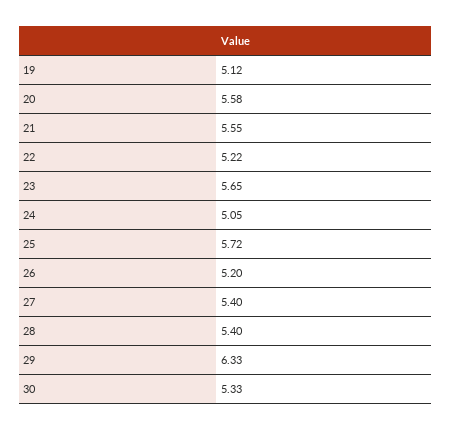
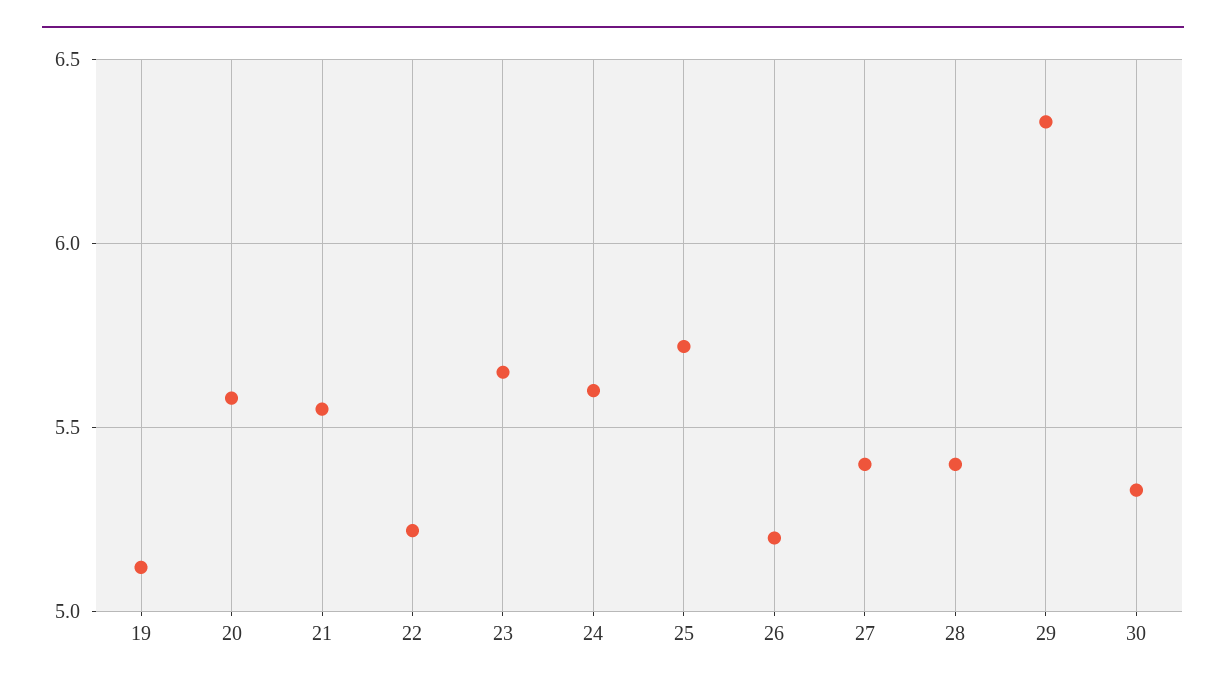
  {
    "19": 5.12,
    "20": 5.58,
    "21": 5.55,
    "22": 5.22,
    "23": 5.65,
-   "24": 5.05,
+   "24": 5.6,
    "25": 5.72,
    "26": 5.2,
    "27": 5.4,
    "28": 5.4,
    "29": 6.33,
    "30": 5.33
  }

